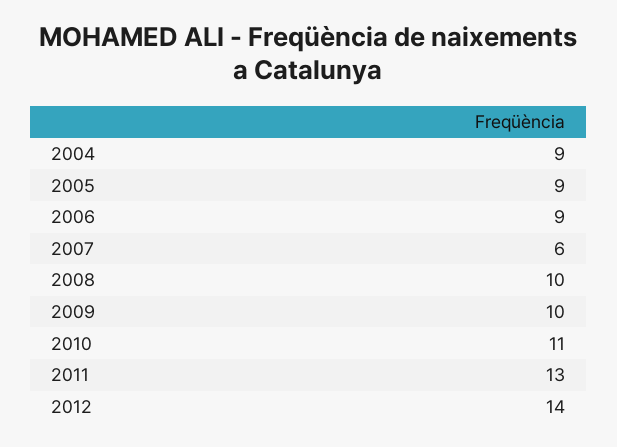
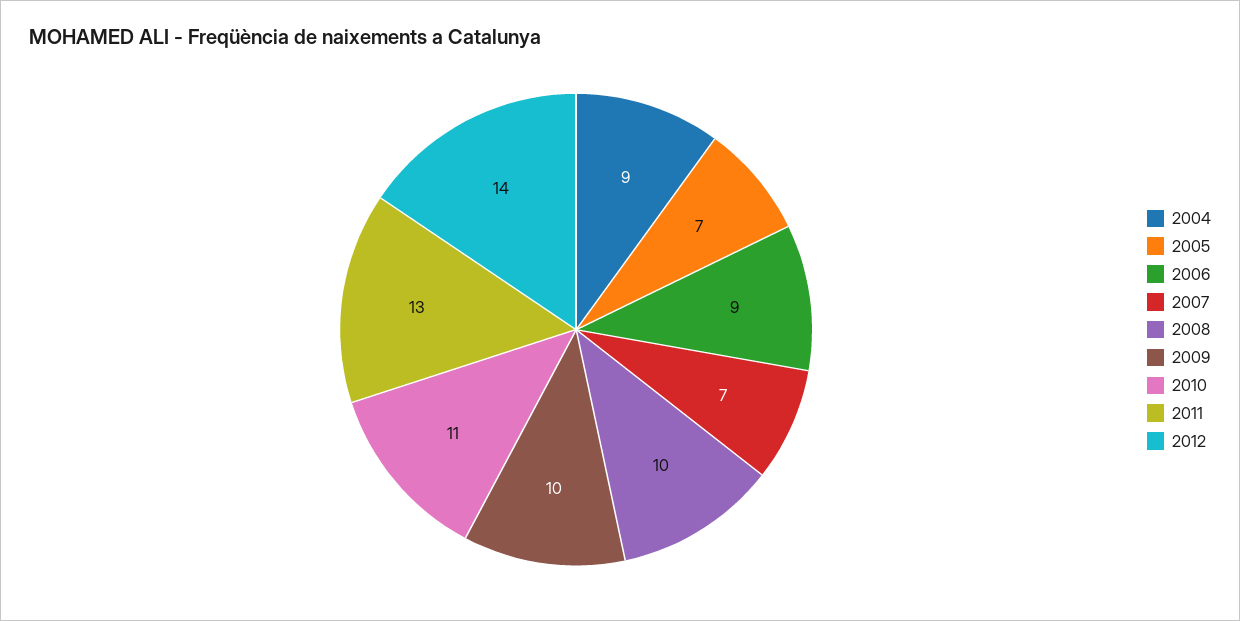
  {
    "2004": 9,
-   "2005": 9,
+   "2005": 7,
    "2006": 9,
-   "2007": 6,
+   "2007": 7,
    "2008": 10,
    "2009": 10,
    "2010": 11,
    "2011": 13,
    "2012": 14
  }

